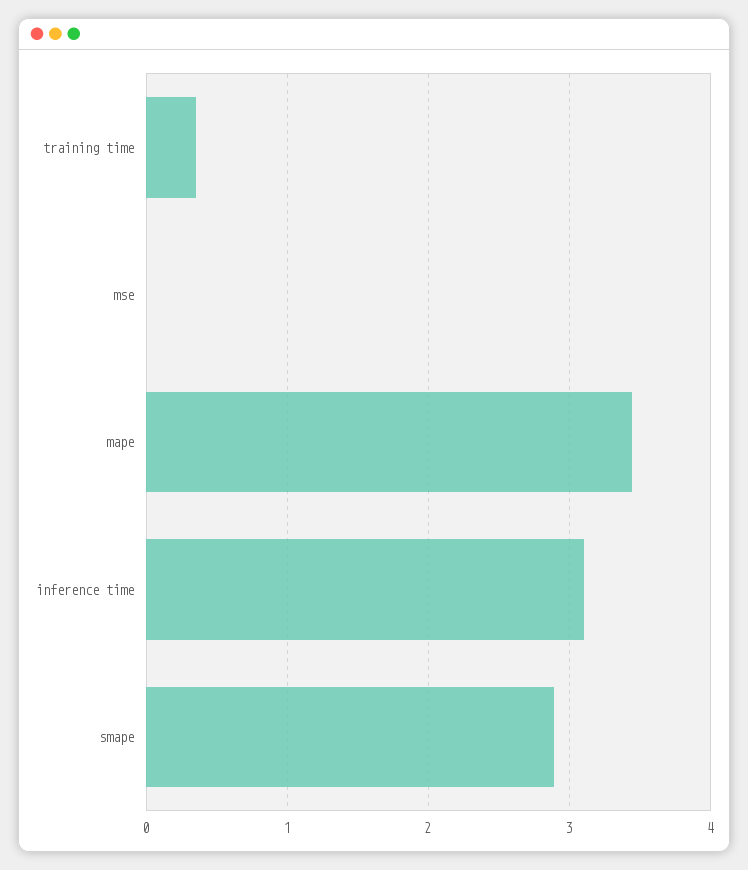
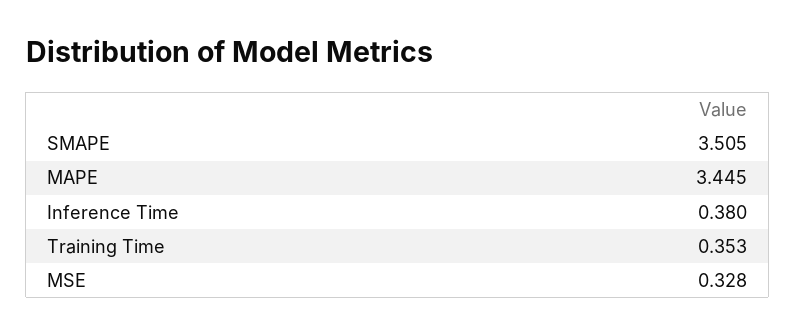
  {
    "training time": 0.353,
-   "mse": 0,
+   "mse": 0.328,
    "mape": 3.445,
-   "inference time": 3.1,
+   "inference time": 0.38,
-   "smape": 2.9
+   "smape": 3.505
  }

